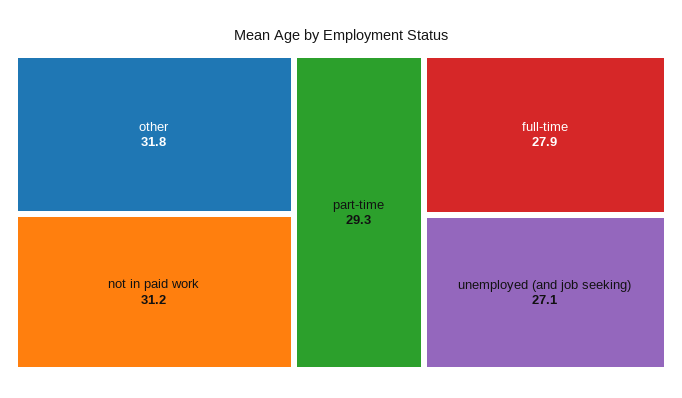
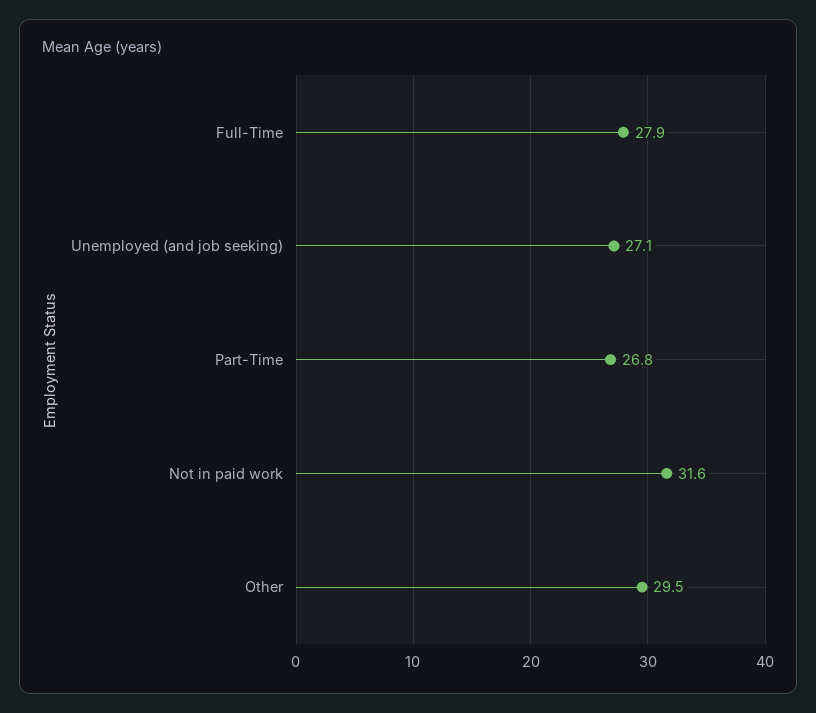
  {
-   "other": 31.8,
+   "other": 29.5,
-   "not in paid work": 31.2,
+   "not in paid work": 31.6,
-   "part-time": 29.3,
+   "part-time": 26.8,
    "full-time": 27.9,
    "unemployed (and job seeking)": 27.1
  }

